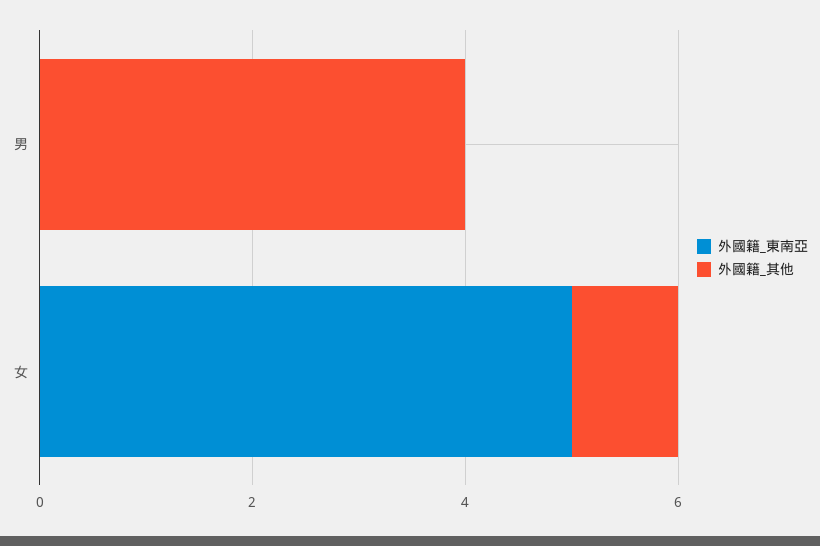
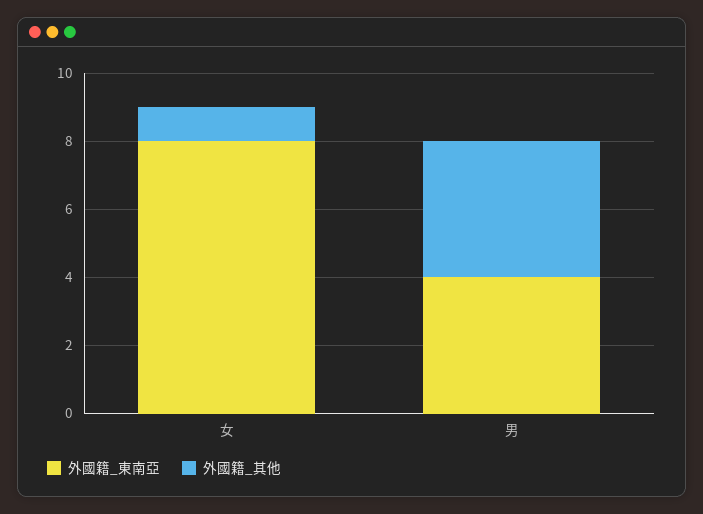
  {
    "外國籍_東南亞": {
-     "男": 0,
+     "男": 4,
-     "女": 5
+     "女": 8
    },
    "外國籍_其他": {
      "男": 4,
      "女": 1
    }
  }

